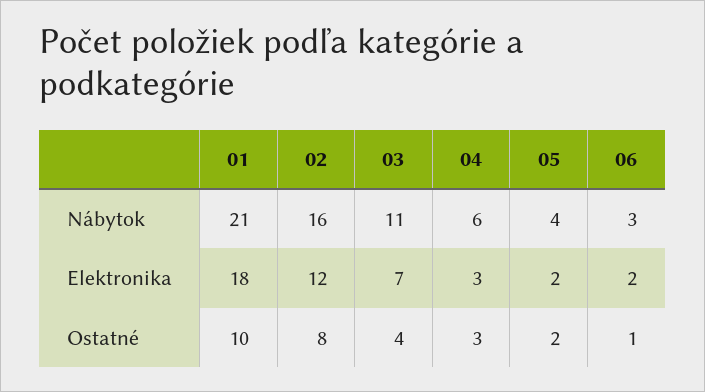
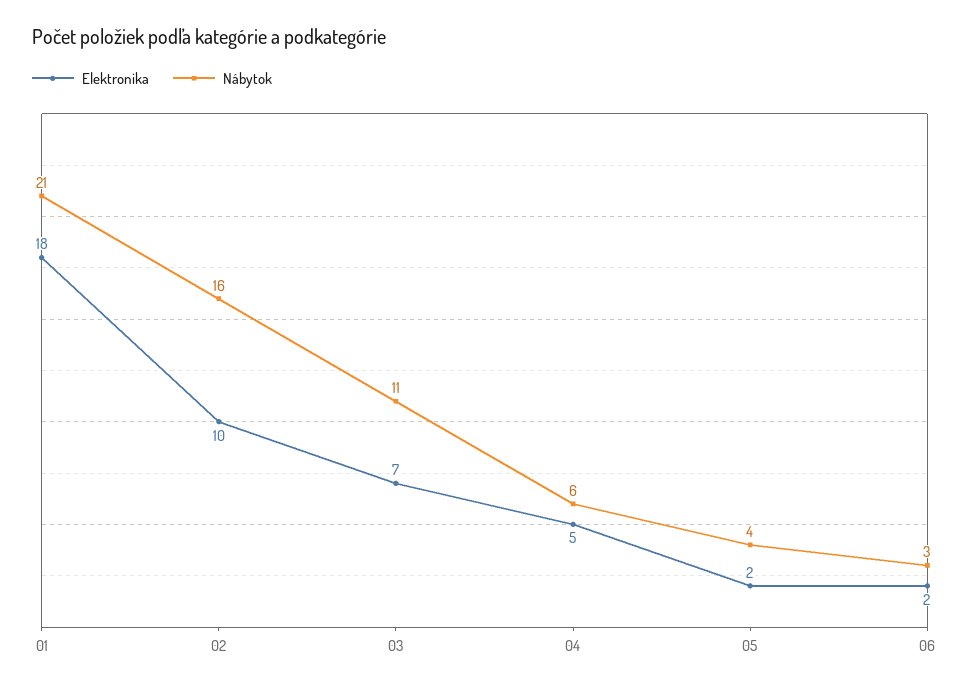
  {
    "Nábytok": {
      "01": 21,
      "02": 16,
      "03": 11,
      "04": 6,
      "05": 4,
      "06": 3
    },
    "Elektronika": {
      "01": 18,
-     "02": 12,
+     "02": 10,
      "03": 7,
-     "04": 3,
+     "04": 5,
      "05": 2,
      "06": 2
-   },
+   }
-   "Ostatné": {
-     "01": 10,
-     "02": 8,
-     "03": 4,
-     "04": 3,
-     "05": 2,
-     "06": 1
-   }
  }

